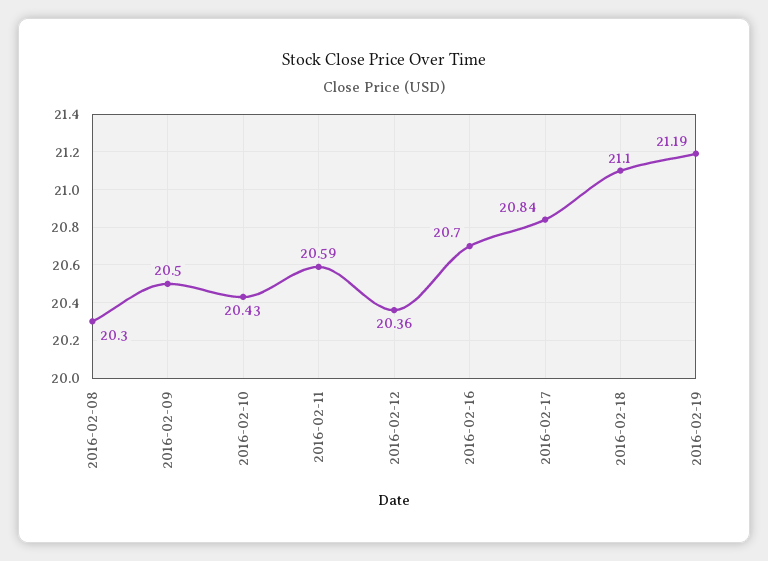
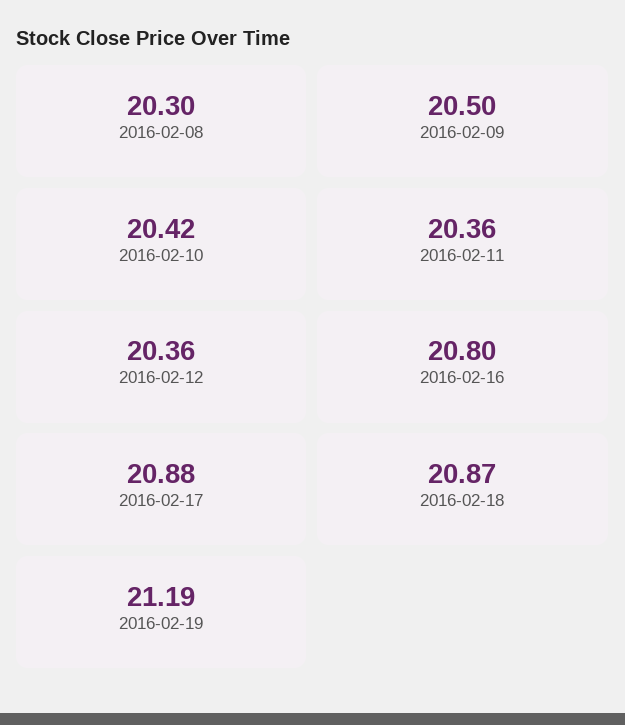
  {
    "2016-02-08": 20.3,
    "2016-02-09": 20.5,
-   "2016-02-10": 20.43,
+   "2016-02-10": 20.42,
-   "2016-02-11": 20.59,
+   "2016-02-11": 20.36,
    "2016-02-12": 20.36,
-   "2016-02-16": 20.7,
+   "2016-02-16": 20.8,
-   "2016-02-17": 20.84,
+   "2016-02-17": 20.88,
-   "2016-02-18": 21.1,
+   "2016-02-18": 20.87,
    "2016-02-19": 21.19
  }

